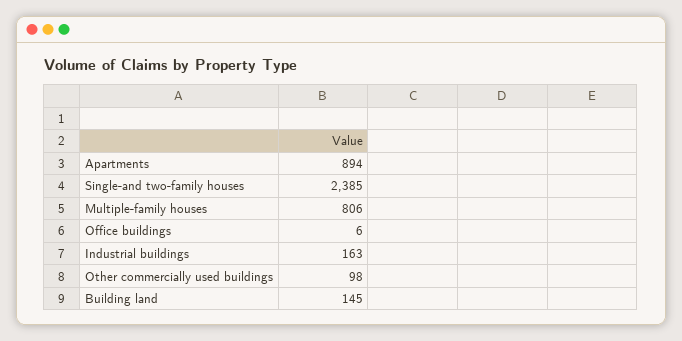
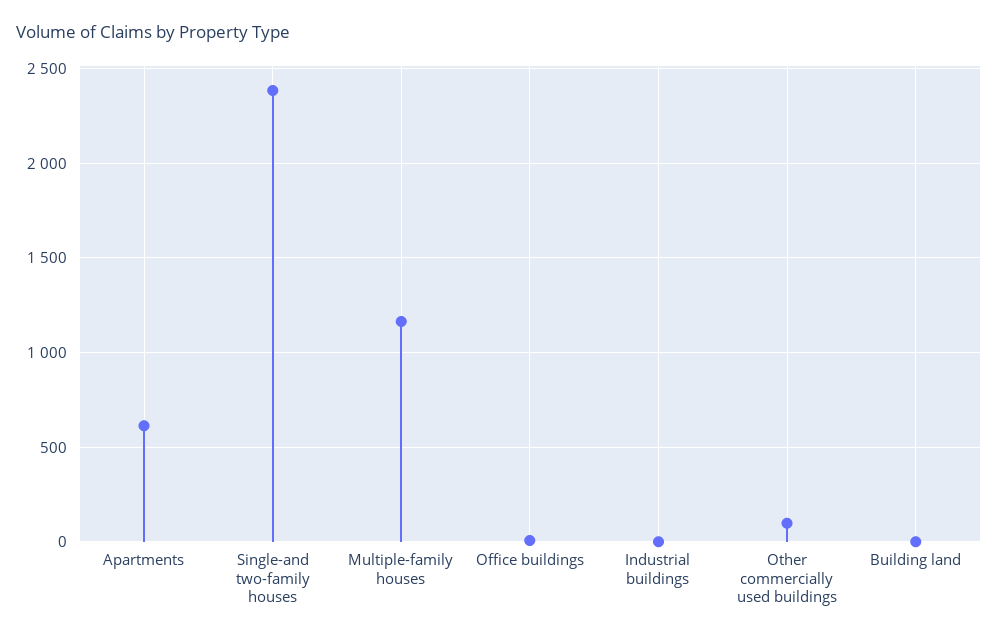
  {
-   "Apartments": 894,
+   "Apartments": 600,
    "Single-and two-family houses": 2385,
-   "Multiple-family houses": 806,
+   "Multiple-family houses": 1150,
    "Office buildings": 6,
-   "Industrial buildings": 163,
+   "Industrial buildings": 0,
    "Other commercially used buildings": 98,
-   "Building land": 145
+   "Building land": 0
  }

